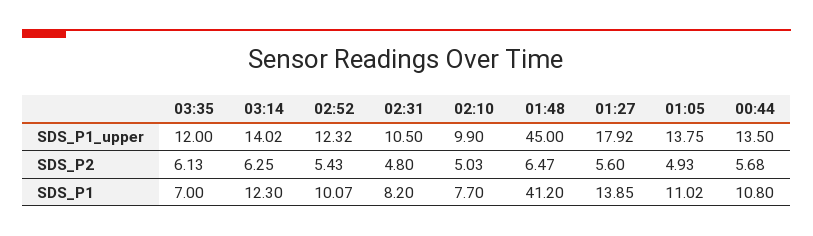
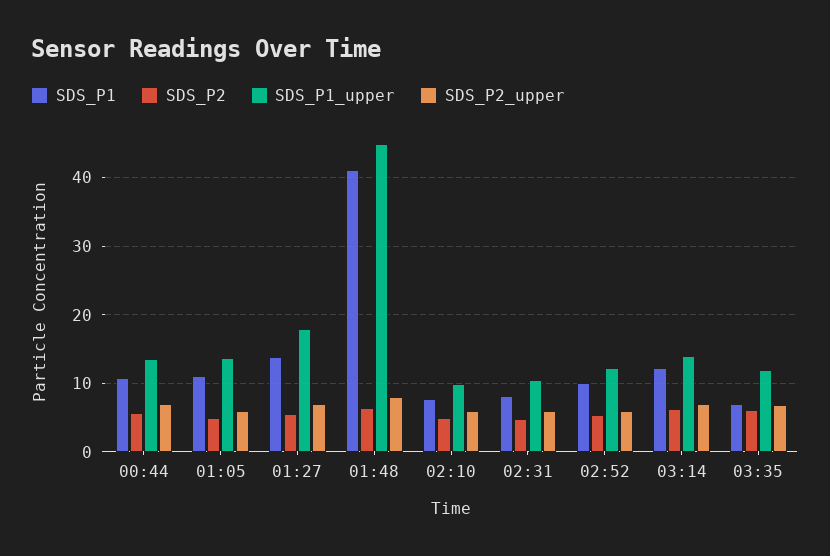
  {
    "SDS_P1_upper": {
      "03:35": 12,
      "03:14": 14.02,
      "02:52": 12.32,
      "02:31": 10.5,
      "02:10": 9.9,
      "01:48": 45,
      "01:27": 17.92,
      "01:05": 13.75,
      "00:44": 13.5
    },
    "SDS_P2": {
      "03:35": 6.13,
      "03:14": 6.25,
      "02:52": 5.43,
      "02:31": 4.8,
      "02:10": 5.03,
      "01:48": 6.47,
      "01:27": 5.6,
      "01:05": 4.93,
      "00:44": 5.68
    },
    "SDS_P1": {
      "03:35": 7,
      "03:14": 12.3,
      "02:52": 10.07,
      "02:31": 8.2,
      "02:10": 7.7,
      "01:48": 41.2,
      "01:27": 13.85,
      "01:05": 11.02,
      "00:44": 10.8
-   }
+   },
+   "SDS_P2_upper": {
+     "00:44": 7,
+     "01:05": 6,
+     "01:27": 7,
+     "01:48": 8,
+     "02:10": 6,
+     "02:31": 6,
+     "02:52": 6,
+     "03:14": 7,
+     "03:35": 7
+   }
  }

